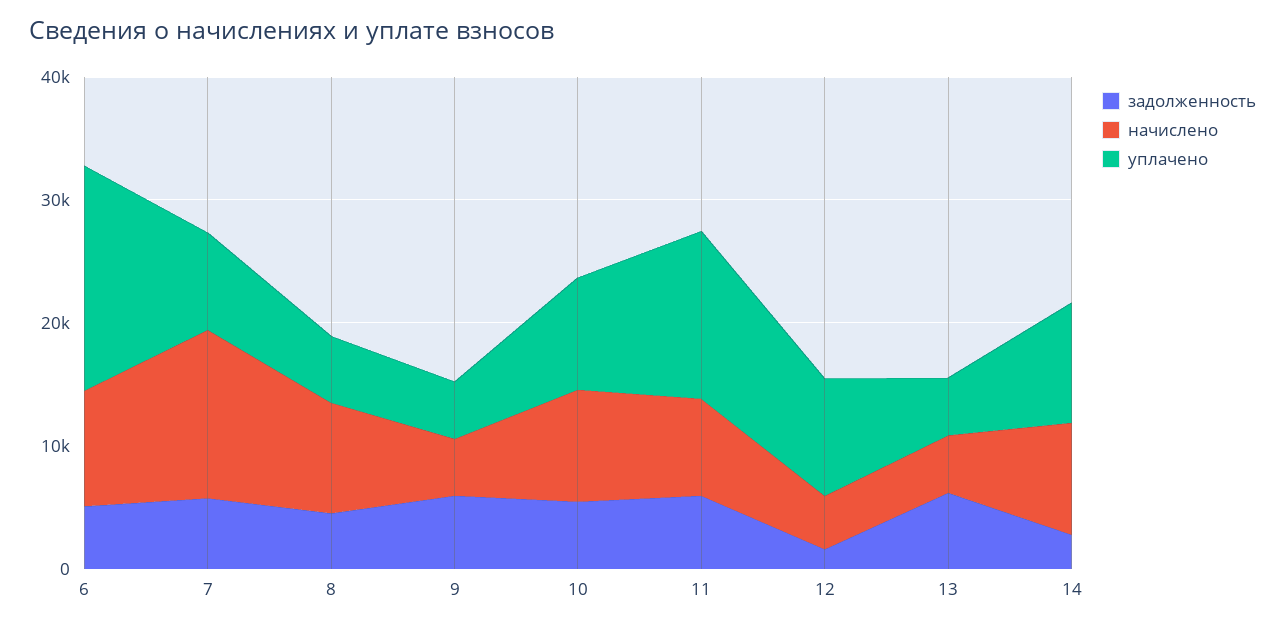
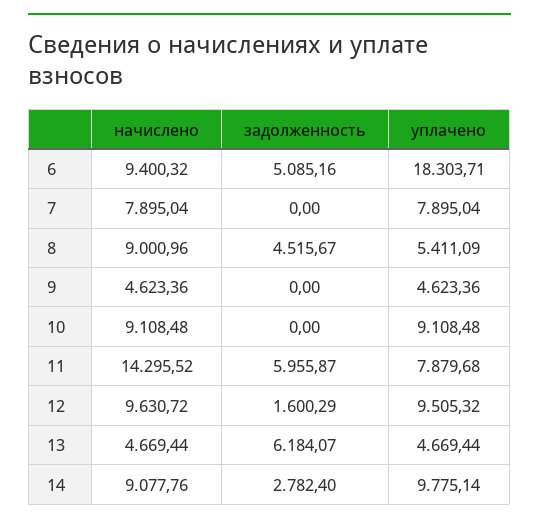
  {
    "задолженность": {
      "6": 5085.16,
-     "7": 6000,
+     "7": 0,
      "8": 4515.67,
-     "9": 6000,
+     "9": 0,
-     "10": 6000,
+     "10": 0,
      "11": 5955.87,
      "12": 1600.29,
      "13": 6184.07,
      "14": 2782.4
    },
    "начислено": {
      "6": 9400.32,
-     "7": 14000,
+     "7": 7895.04,
      "8": 9000.96,
      "9": 4623.36,
      "10": 9108.48,
-     "11": 8000,
+     "11": 14295.52,
-     "12": 4000,
+     "12": 9630.72,
      "13": 4669.44,
      "14": 9077.76
    },
    "уплачено": {
      "6": 18303.71,
      "7": 7895.04,
      "8": 5411.09,
      "9": 4623.36,
      "10": 9108.48,
-     "11": 14000,
+     "11": 7879.68,
      "12": 9505.32,
      "13": 4669.44,
      "14": 9775.14
    }
  }

